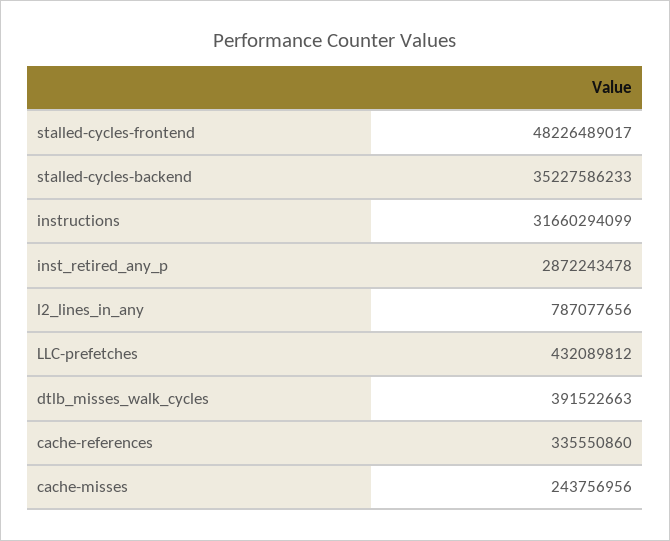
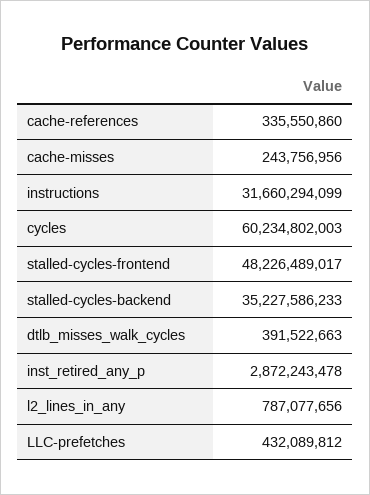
  {
    "stalled-cycles-frontend": 48226489017,
    "stalled-cycles-backend": 35227586233,
    "instructions": 31660294099,
    "inst_retired_any_p": 2872243478,
    "l2_lines_in_any": 787077656,
    "LLC-prefetches": 432089812,
    "dtlb_misses_walk_cycles": 391522663,
    "cache-references": 335550860,
-   "cache-misses": 243756956
+   "cache-misses": 243756956,
+   "cycles": 60234802003
  }

